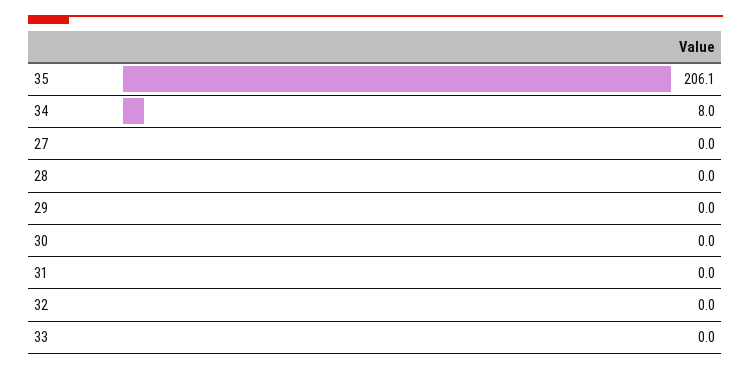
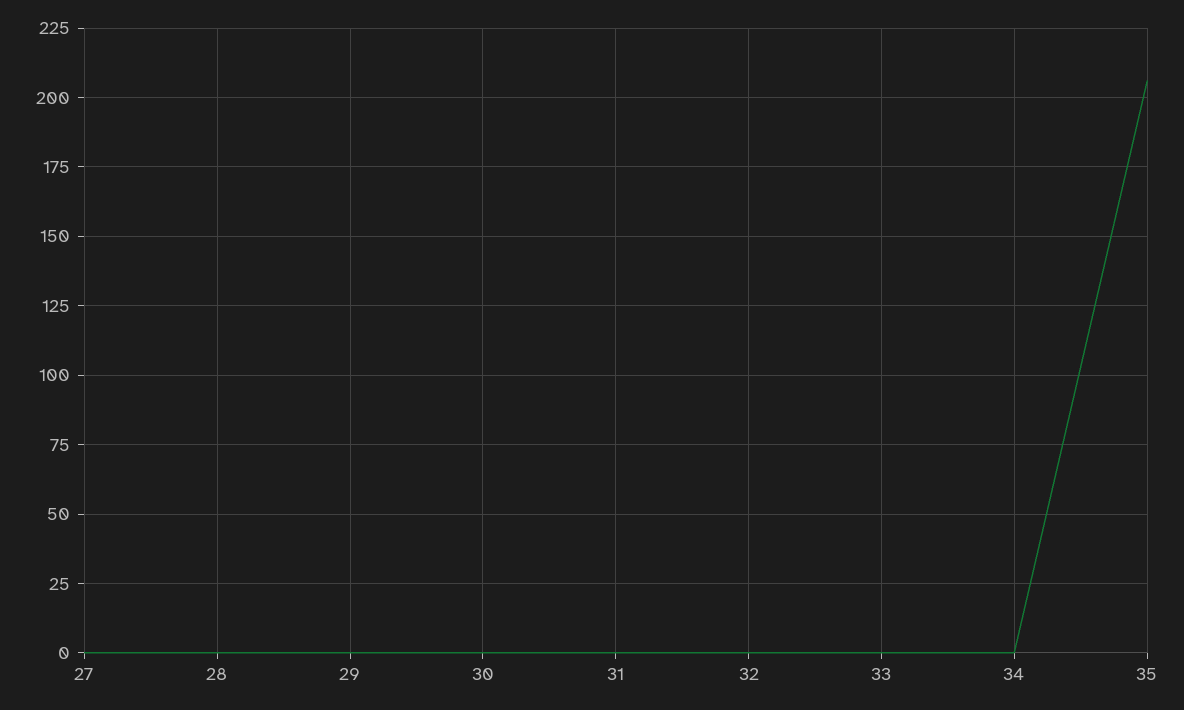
  {
    "35": 206.1,
-   "34": 8,
+   "34": 0,
    "27": 0,
    "28": 0,
    "29": 0,
    "30": 0,
    "31": 0,
    "32": 0,
    "33": 0
  }

